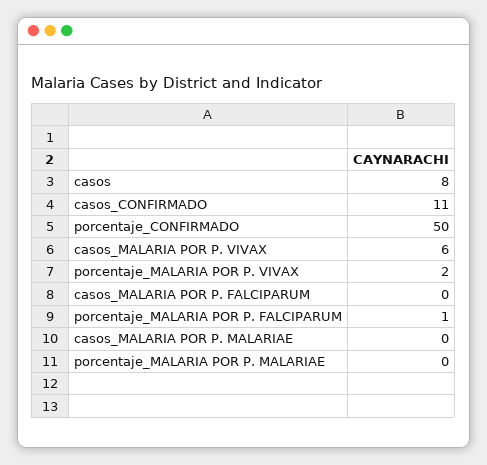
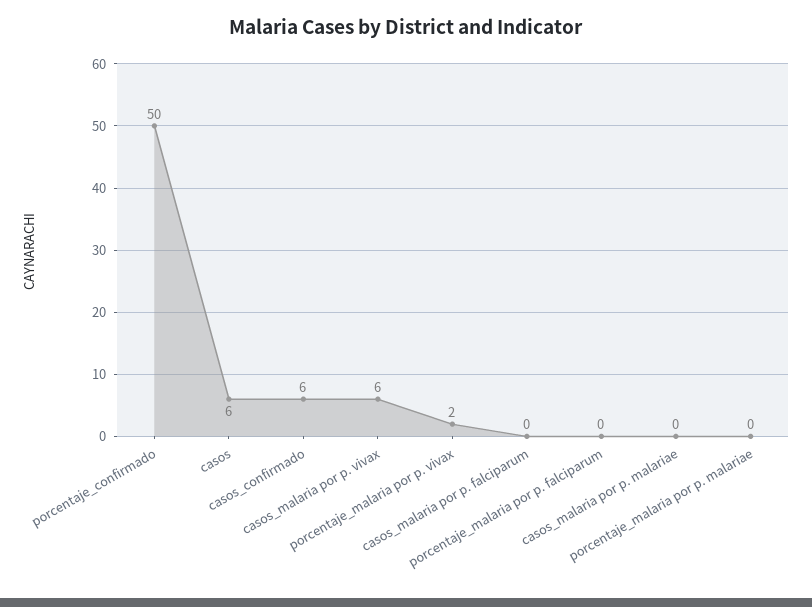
  {
-   "casos": 8,
+   "casos": 6,
-   "casos_CONFIRMADO": 11,
+   "casos_CONFIRMADO": 6,
    "porcentaje_CONFIRMADO": 50,
    "casos_MALARIA POR P. VIVAX": 6,
    "porcentaje_MALARIA POR P. VIVAX": 2,
    "casos_MALARIA POR P. FALCIPARUM": 0,
-   "porcentaje_MALARIA POR P. FALCIPARUM": 1,
+   "porcentaje_MALARIA POR P. FALCIPARUM": 0,
    "casos_MALARIA POR P. MALARIAE": 0,
    "porcentaje_MALARIA POR P. MALARIAE": 0
  }

